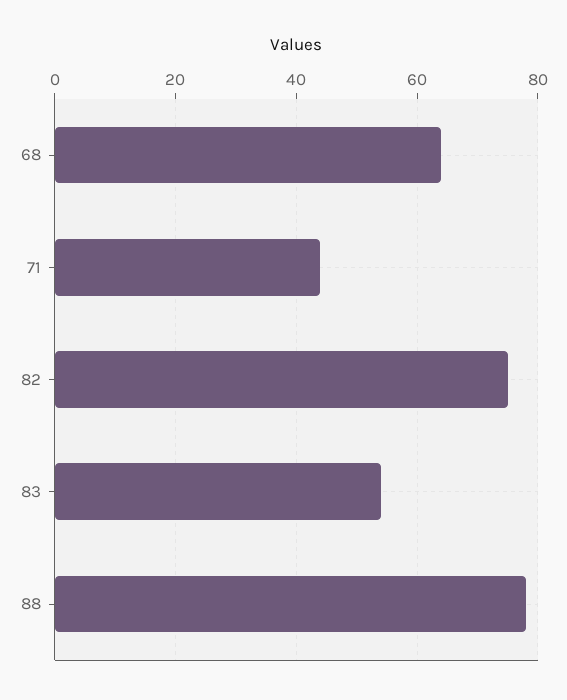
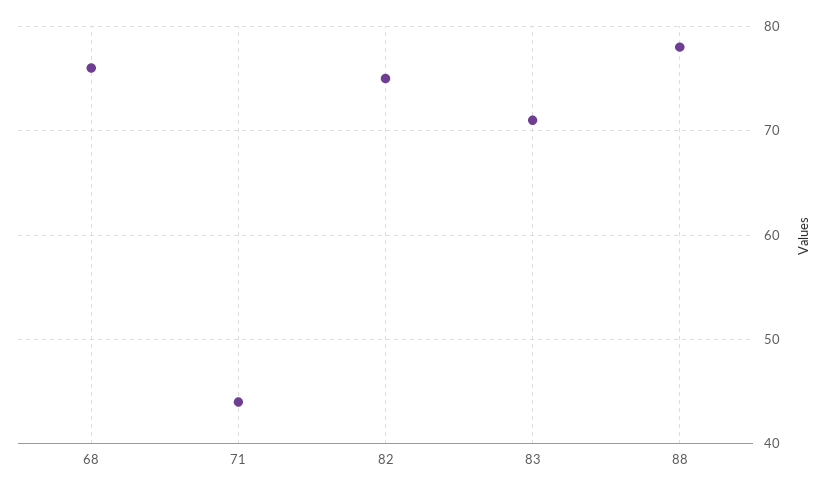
  {
-   "68": 65,
+   "68": 76,
    "71": 44,
    "82": 75,
-   "83": 55,
+   "83": 71,
    "88": 78
  }

